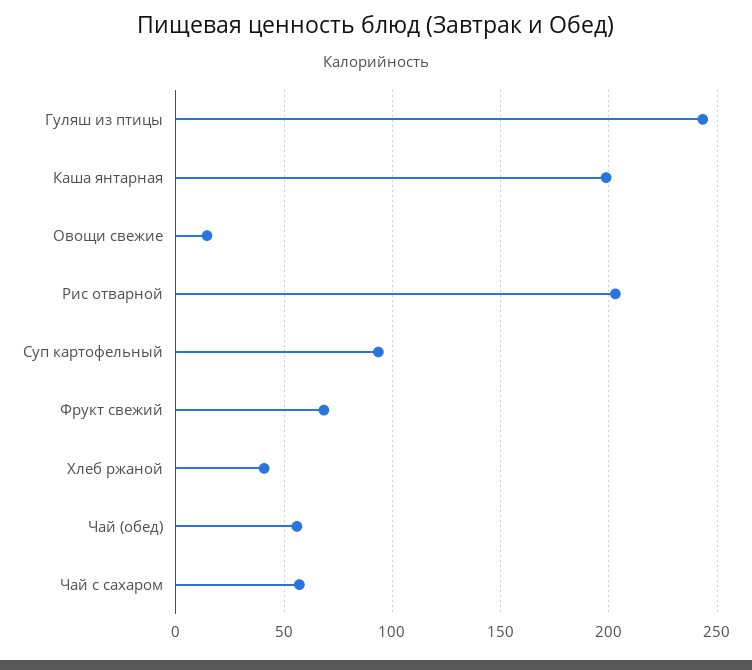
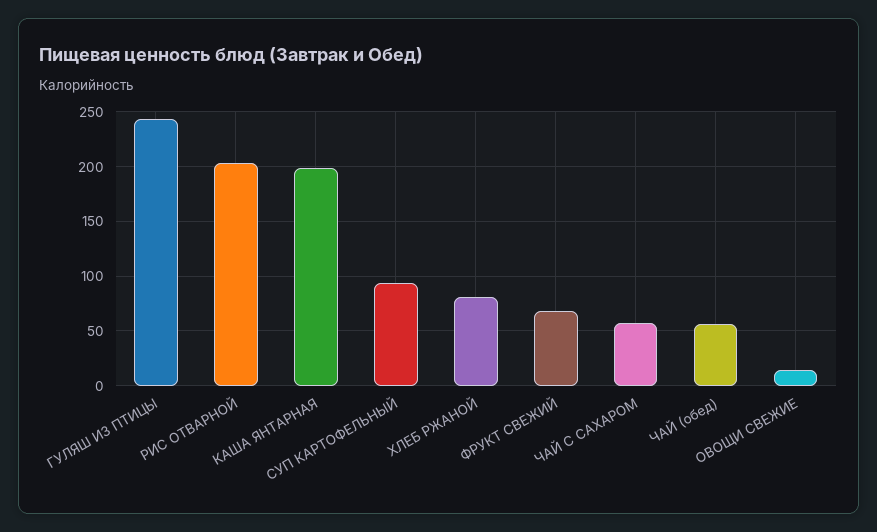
  {
    "Гуляш из птицы": 245,
    "Каша янтарная": 200,
    "Овощи свежие": 15,
    "Рис отварной": 205,
    "Суп картофельный": 95,
    "Фрукт свежий": 70,
-   "Хлеб ржаной": 40,
+   "Хлеб ржаной": 80,
    "Чай (обед)": 55,
    "Чай с сахаром": 55
  }

